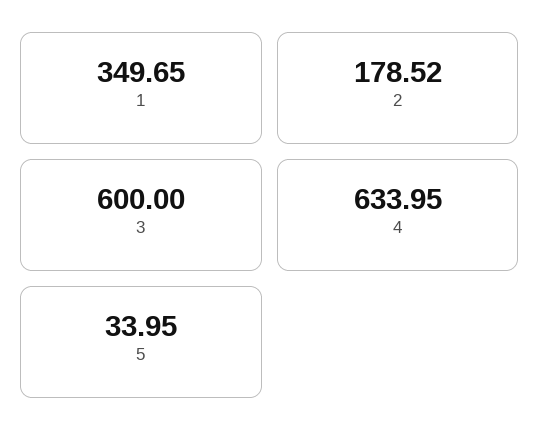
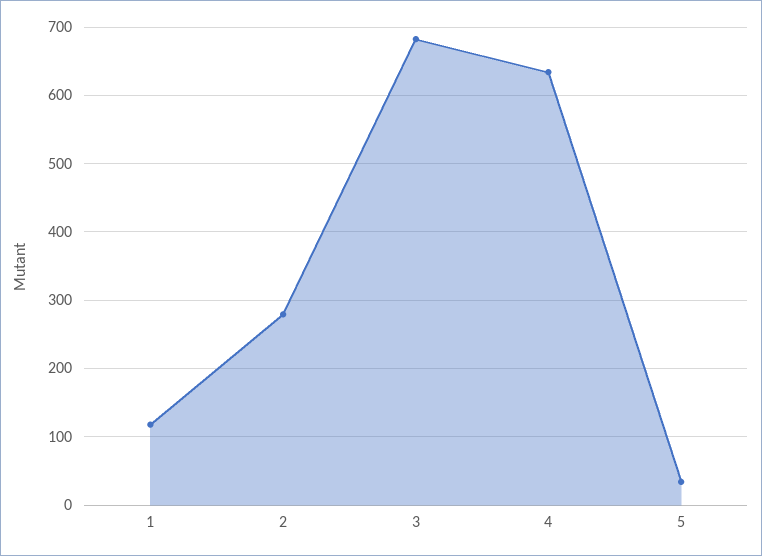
  {
-   "1": 349.65,
+   "1": 120,
-   "2": 178.52,
+   "2": 280,
-   "3": 600,
+   "3": 680,
    "4": 633.95,
    "5": 33.95
  }

